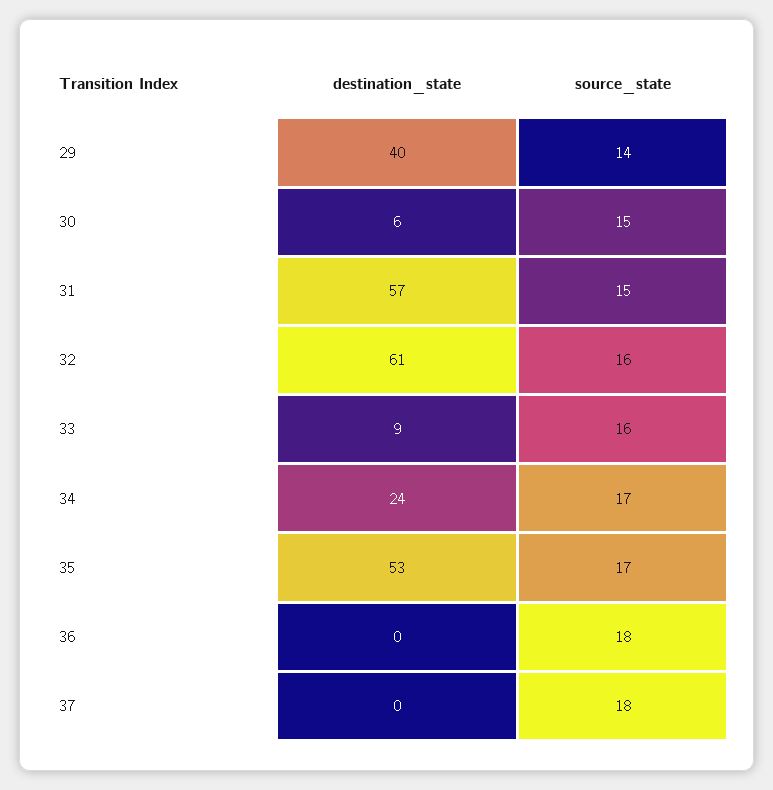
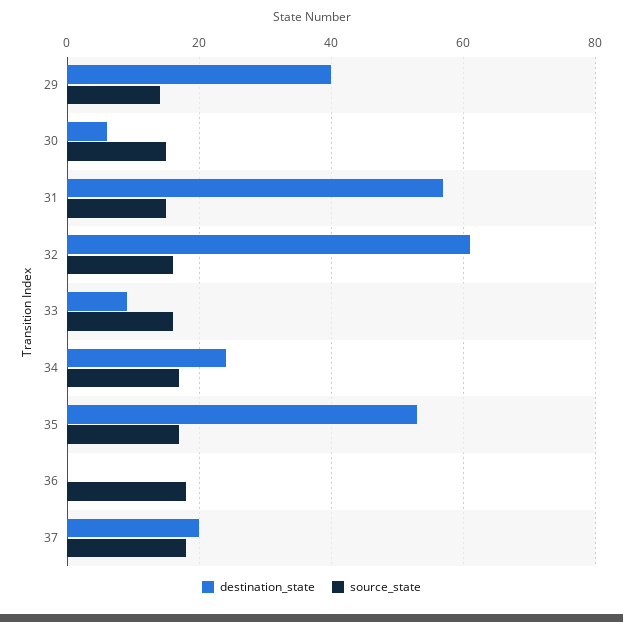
  {
    "destination_state": {
      "29": 40,
      "30": 6,
      "31": 57,
      "32": 61,
      "33": 9,
      "34": 24,
      "35": 53,
      "36": 0,
-     "37": 0
+     "37": 20
    },
    "source_state": {
      "29": 14,
      "30": 15,
      "31": 15,
      "32": 16,
      "33": 16,
      "34": 17,
      "35": 17,
      "36": 18,
      "37": 18
    }
  }

